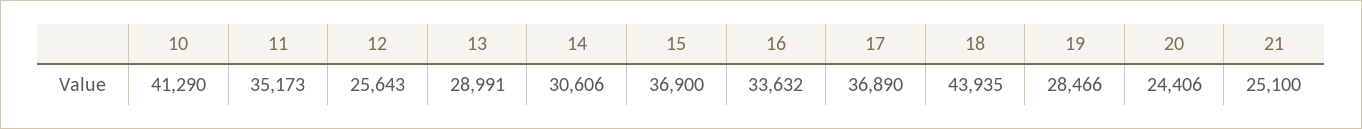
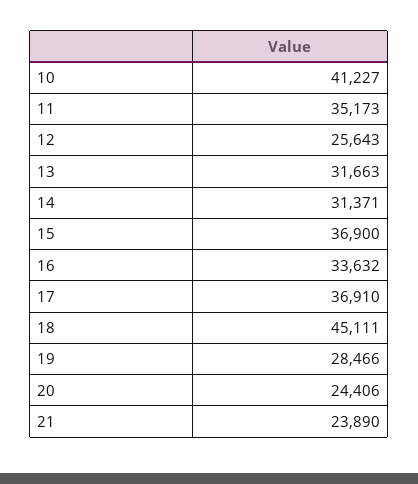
  {
-   "10": 41290,
+   "10": 41227,
    "11": 35173,
    "12": 25643,
-   "13": 28991,
+   "13": 31663,
-   "14": 30606,
+   "14": 31371,
    "15": 36900,
    "16": 33632,
-   "17": 36890,
+   "17": 36910,
-   "18": 43935,
+   "18": 45111,
    "19": 28466,
    "20": 24406,
-   "21": 25100
+   "21": 23890
  }

